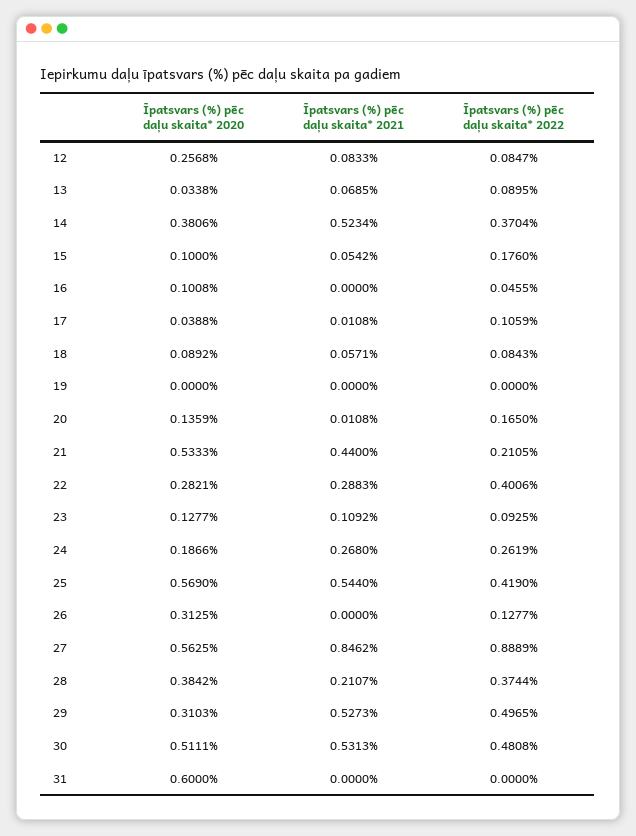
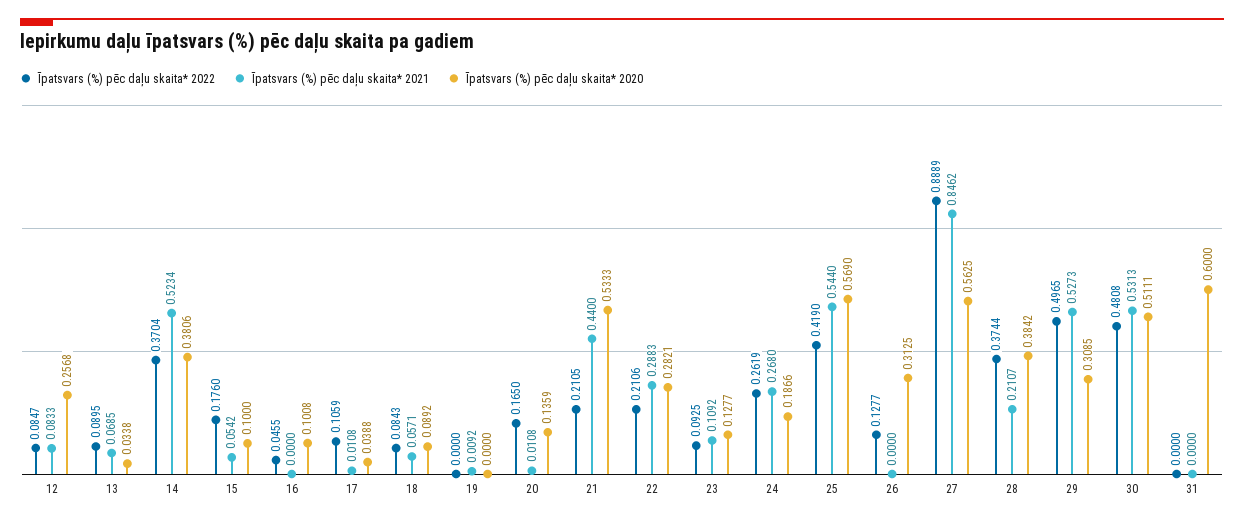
  {
    "Īpatsvars (%) pēc daļu skaita* 2020": {
      "12": 0.2568,
      "13": 0.0338,
      "14": 0.3806,
      "15": 0.1,
      "16": 0.1008,
      "17": 0.0388,
      "18": 0.0892,
      "19": 0,
      "20": 0.1359,
      "21": 0.5333,
      "22": 0.2821,
      "23": 0.1277,
      "24": 0.1866,
      "25": 0.569,
      "26": 0.3125,
      "27": 0.5625,
      "28": 0.3842,
-     "29": 0.3103,
+     "29": 0.3085,
      "30": 0.5111,
      "31": 0.6
    },
    "Īpatsvars (%) pēc daļu skaita* 2021": {
      "12": 0.0833,
      "13": 0.0685,
      "14": 0.5234,
      "15": 0.0542,
      "16": 0,
      "17": 0.0108,
      "18": 0.0571,
-     "19": 0,
+     "19": 0.0092,
      "20": 0.0108,
      "21": 0.44,
      "22": 0.2883,
      "23": 0.1092,
      "24": 0.268,
      "25": 0.544,
      "26": 0,
      "27": 0.8462,
      "28": 0.2107,
      "29": 0.5273,
      "30": 0.5313,
      "31": 0
    },
    "Īpatsvars (%) pēc daļu skaita* 2022": {
      "12": 0.0847,
      "13": 0.0895,
      "14": 0.3704,
      "15": 0.176,
      "16": 0.0455,
      "17": 0.1059,
      "18": 0.0843,
      "19": 0,
      "20": 0.165,
      "21": 0.2105,
-     "22": 0.4006,
+     "22": 0.2106,
      "23": 0.0925,
      "24": 0.2619,
      "25": 0.419,
      "26": 0.1277,
      "27": 0.8889,
      "28": 0.3744,
      "29": 0.4965,
      "30": 0.4808,
      "31": 0
    }
  }

